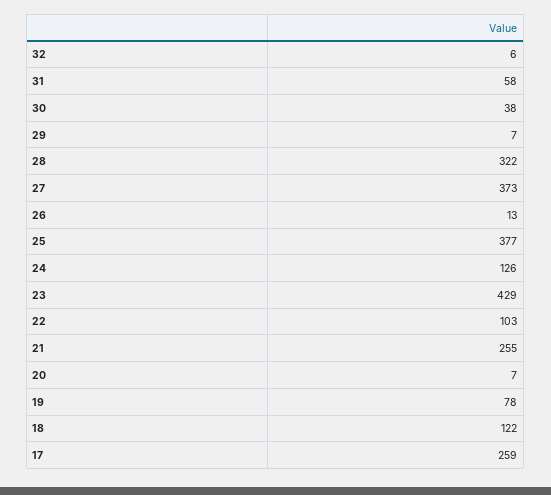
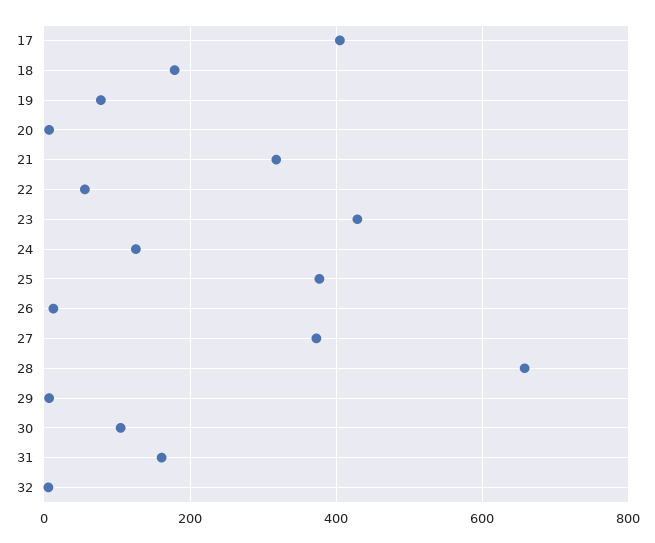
  {
    "32": 6,
-   "31": 58,
+   "31": 160,
-   "30": 38,
+   "30": 100,
    "29": 7,
-   "28": 322,
+   "28": 660,
    "27": 373,
    "26": 13,
    "25": 377,
    "24": 126,
    "23": 429,
-   "22": 103,
+   "22": 60,
-   "21": 255,
+   "21": 320,
    "20": 7,
    "19": 78,
-   "18": 122,
+   "18": 180,
-   "17": 259
+   "17": 400
  }

